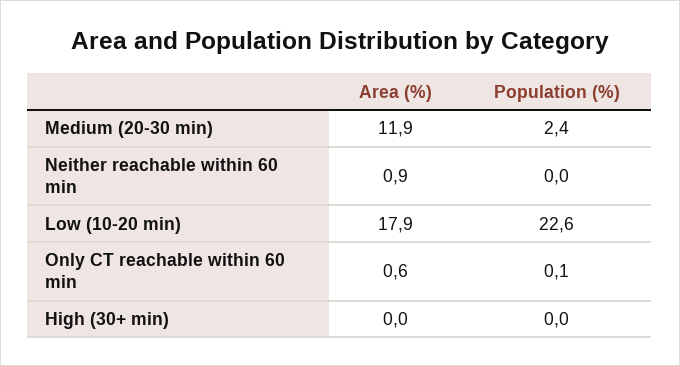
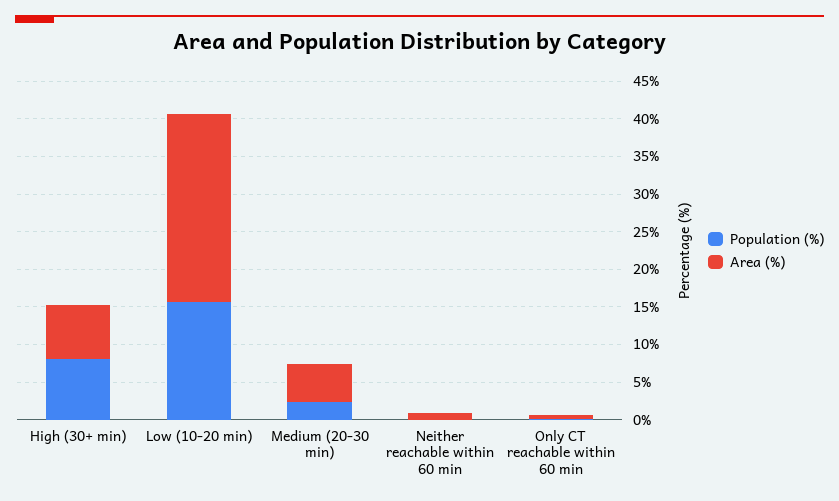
  {
    "Area (%)": {
-     "Medium (20-30 min)": 11.9,
+     "Medium (20-30 min)": 5,
      "Neither reachable within 60 min": 0.9,
-     "Low (10-20 min)": 17.9,
+     "Low (10-20 min)": 25,
      "Only CT reachable within 60 min": 0.6,
-     "High (30+ min)": 0
+     "High (30+ min)": 7.5
    },
    "Population (%)": {
      "Medium (20-30 min)": 2.4,
      "Neither reachable within 60 min": 0,
-     "Low (10-20 min)": 22.6,
+     "Low (10-20 min)": 15,
      "Only CT reachable within 60 min": 0.1,
-     "High (30+ min)": 0
+     "High (30+ min)": 7.5
    }
  }

